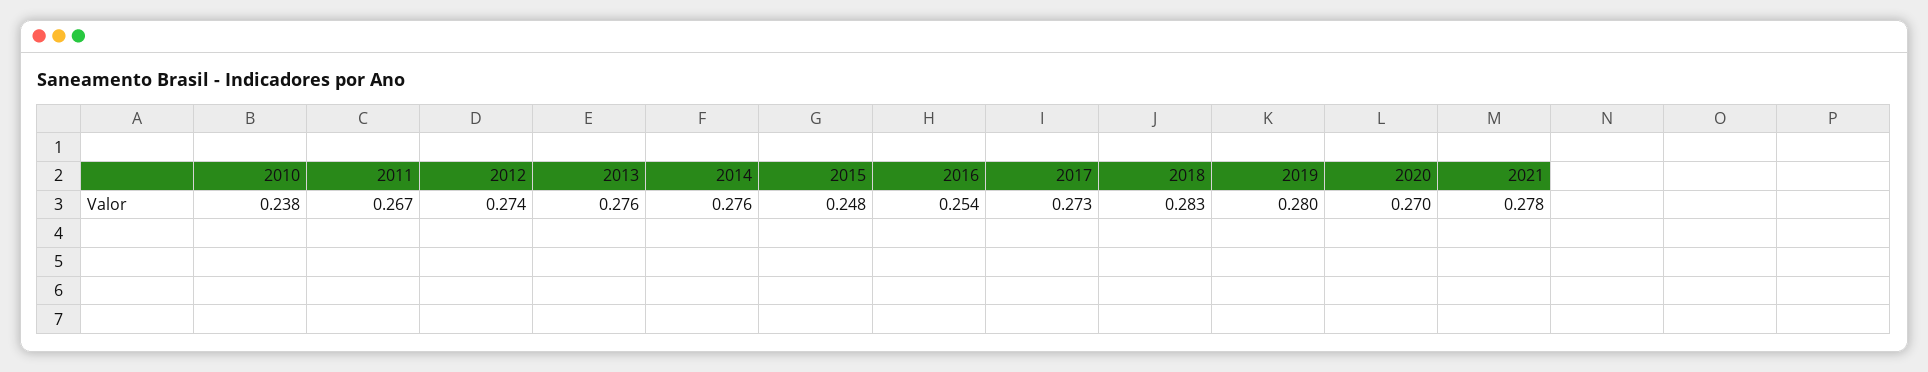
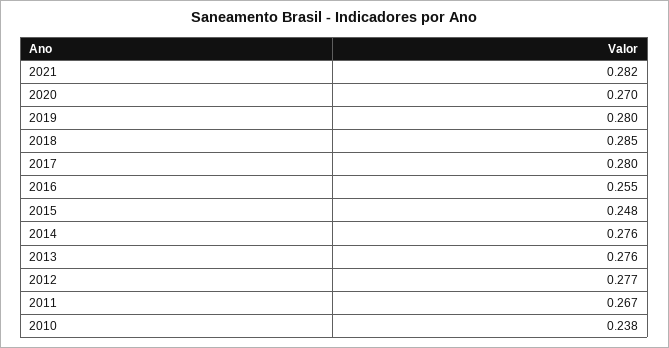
  {
    "2010": 0.238,
    "2011": 0.267,
-   "2012": 0.274,
+   "2012": 0.277,
    "2013": 0.276,
    "2014": 0.276,
    "2015": 0.248,
-   "2016": 0.254,
+   "2016": 0.255,
-   "2017": 0.273,
+   "2017": 0.28,
-   "2018": 0.283,
+   "2018": 0.285,
    "2019": 0.28,
    "2020": 0.27,
-   "2021": 0.278
+   "2021": 0.282
  }

